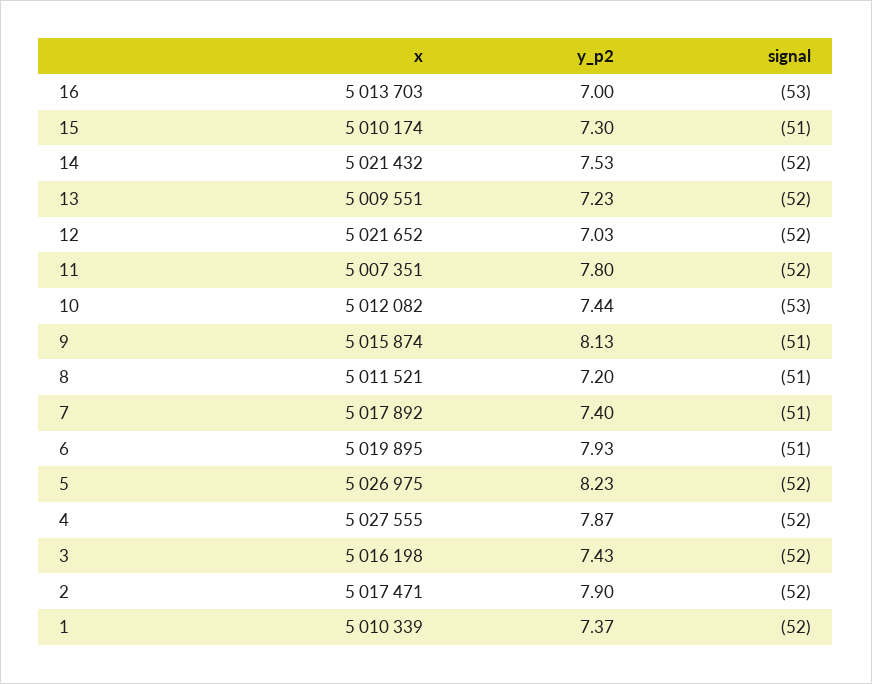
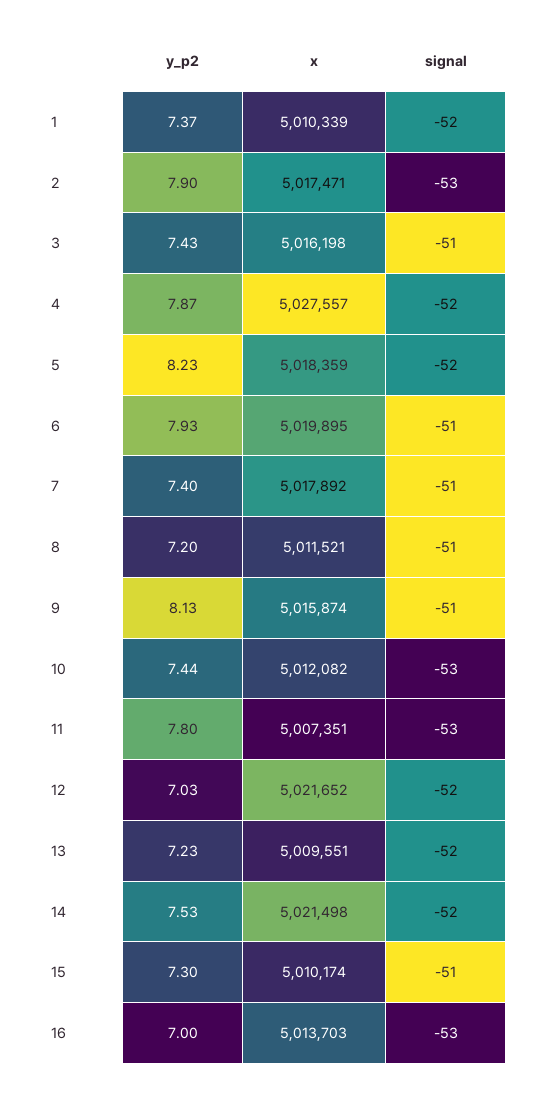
  {
    "x": {
      "16": 5013703,
      "15": 5010174,
-     "14": 5021432,
+     "14": 5021498,
      "13": 5009551,
      "12": 5021652,
      "11": 5007351,
      "10": 5012082,
      "9": 5015874,
      "8": 5011521,
      "7": 5017892,
      "6": 5019895,
-     "5": 5026975,
+     "5": 5018359,
-     "4": 5027555,
+     "4": 5027557,
      "3": 5016198,
      "2": 5017471,
      "1": 5010339
    },
    "y_p2": {
      "16": 7,
      "15": 7.3,
      "14": 7.53,
      "13": 7.23,
      "12": 7.03,
      "11": 7.8,
      "10": 7.44,
      "9": 8.13,
      "8": 7.2,
      "7": 7.4,
      "6": 7.93,
      "5": 8.23,
      "4": 7.87,
      "3": 7.43,
      "2": 7.9,
      "1": 7.37
    },
    "signal": {
      "16": -53,
      "15": -51,
      "14": -52,
      "13": -52,
      "12": -52,
-     "11": -52,
+     "11": -53,
      "10": -53,
      "9": -51,
      "8": -51,
      "7": -51,
      "6": -51,
      "5": -52,
      "4": -52,
-     "3": -52,
+     "3": -51,
-     "2": -52,
+     "2": -53,
      "1": -52
    }
  }

